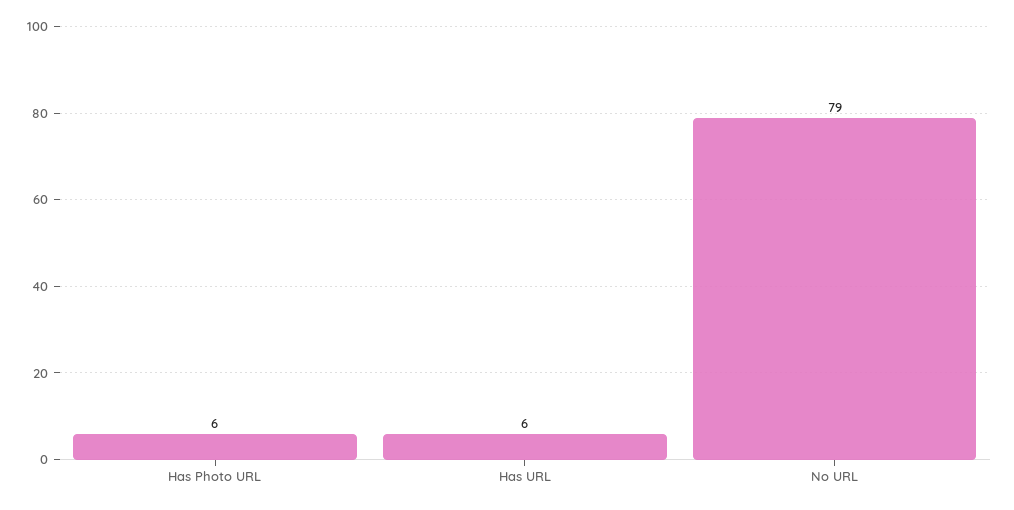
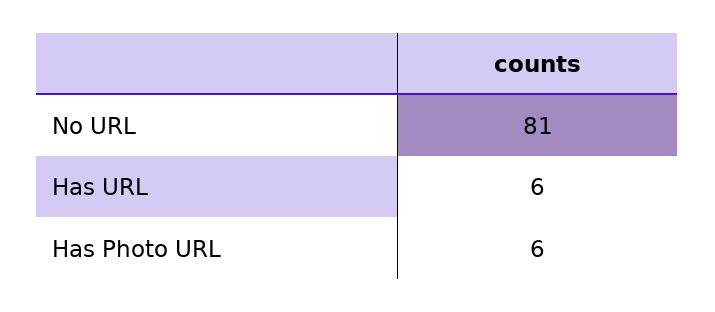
  {
    "Has Photo URL": 6,
    "Has URL": 6,
-   "No URL": 79
+   "No URL": 81
  }

